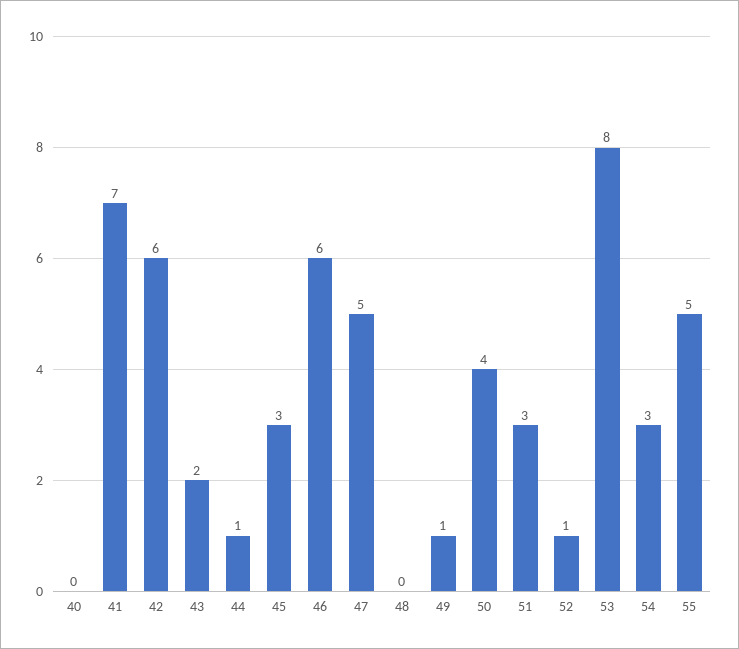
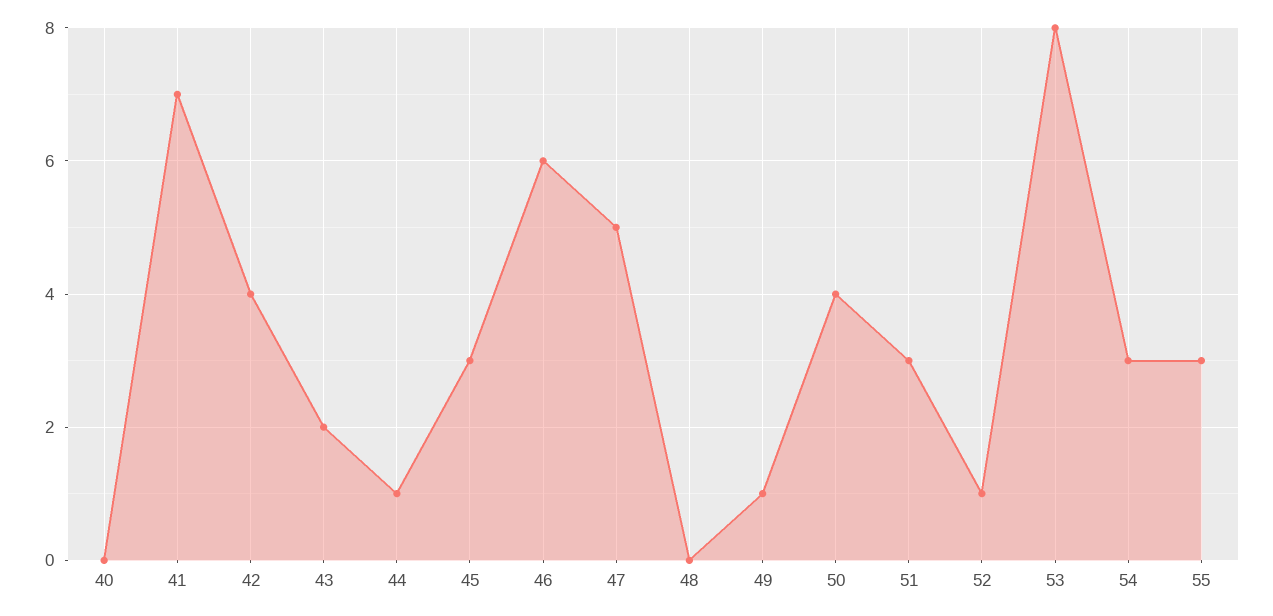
  {
    "40": 0,
    "41": 7,
-   "42": 6,
+   "42": 4,
    "43": 2,
    "44": 1,
    "45": 3,
    "46": 6,
    "47": 5,
    "48": 0,
    "49": 1,
    "50": 4,
    "51": 3,
    "52": 1,
    "53": 8,
    "54": 3,
-   "55": 5
+   "55": 3
  }

